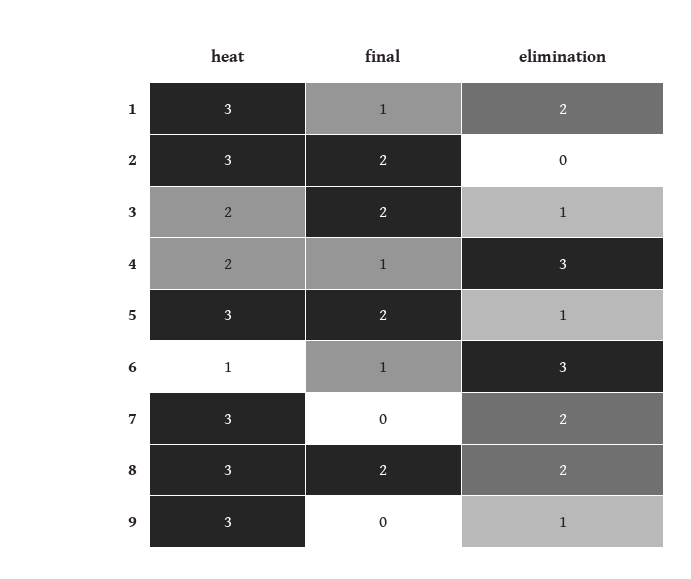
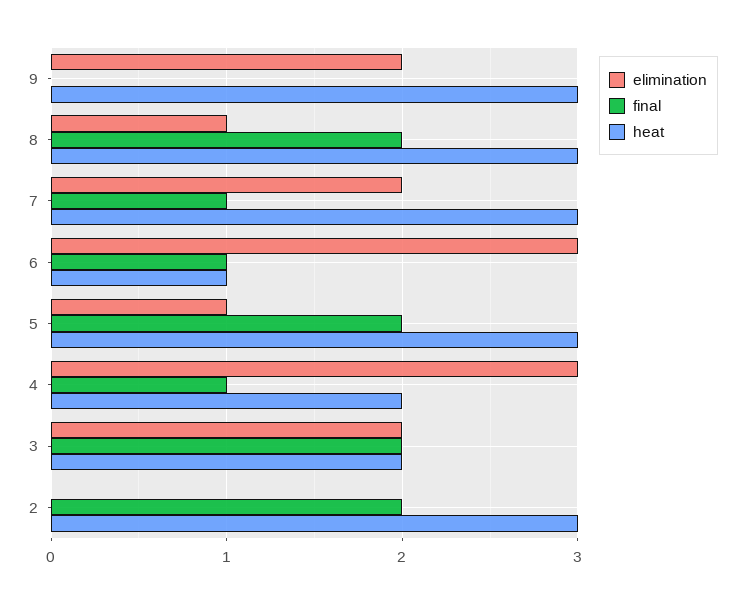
  {
    "heat": {
-     "1": 3,
      "2": 3,
      "3": 2,
      "4": 2,
      "5": 3,
      "6": 1,
      "7": 3,
      "8": 3,
      "9": 3
    },
    "final": {
-     "1": 1,
      "2": 2,
      "3": 2,
      "4": 1,
      "5": 2,
      "6": 1,
-     "7": 0,
+     "7": 1,
      "8": 2,
      "9": 0
    },
    "elimination": {
-     "1": 2,
      "2": 0,
-     "3": 1,
+     "3": 2,
      "4": 3,
      "5": 1,
      "6": 3,
      "7": 2,
-     "8": 2,
+     "8": 1,
-     "9": 1
+     "9": 2
    }
  }

